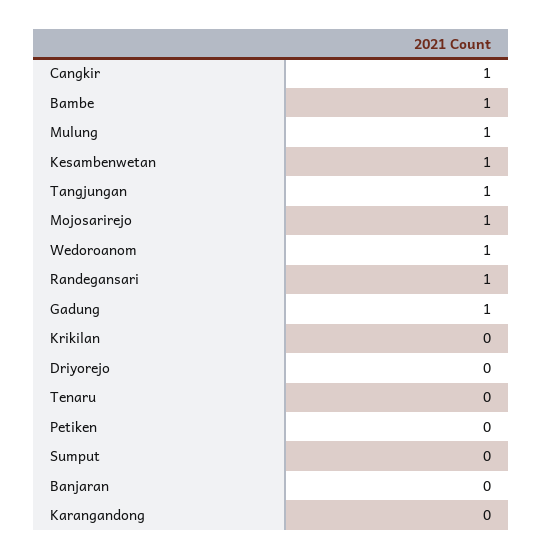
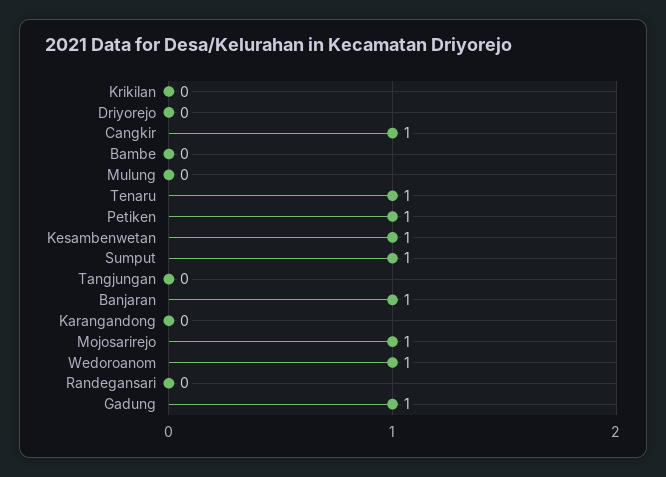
  {
    "Cangkir": 1,
-   "Bambe": 1,
+   "Bambe": 0,
-   "Mulung": 1,
+   "Mulung": 0,
    "Kesambenwetan": 1,
-   "Tangjungan": 1,
+   "Tangjungan": 0,
    "Mojosarirejo": 1,
    "Wedoroanom": 1,
-   "Randegansari": 1,
+   "Randegansari": 0,
    "Gadung": 1,
    "Krikilan": 0,
    "Driyorejo": 0,
-   "Tenaru": 0,
+   "Tenaru": 1,
-   "Petiken": 0,
+   "Petiken": 1,
-   "Sumput": 0,
+   "Sumput": 1,
-   "Banjaran": 0,
+   "Banjaran": 1,
    "Karangandong": 0
  }

